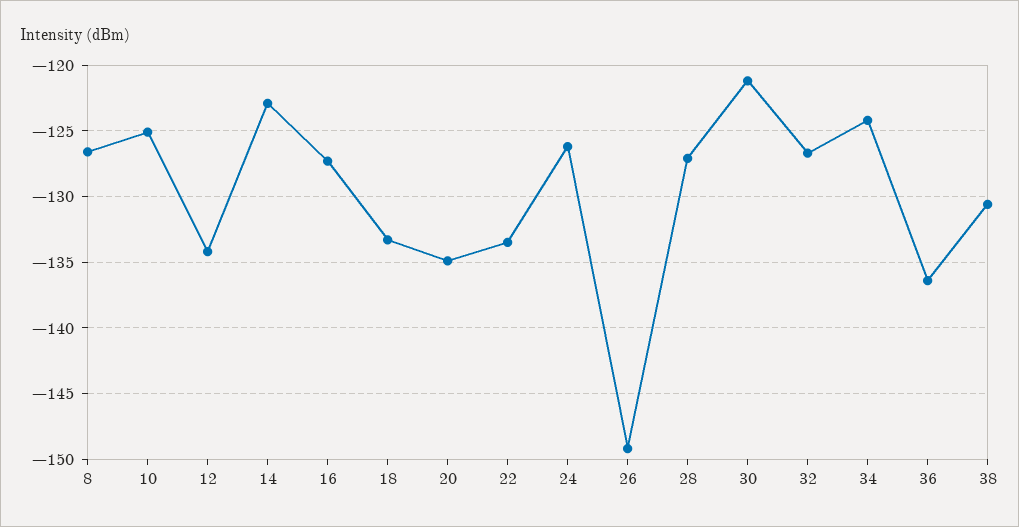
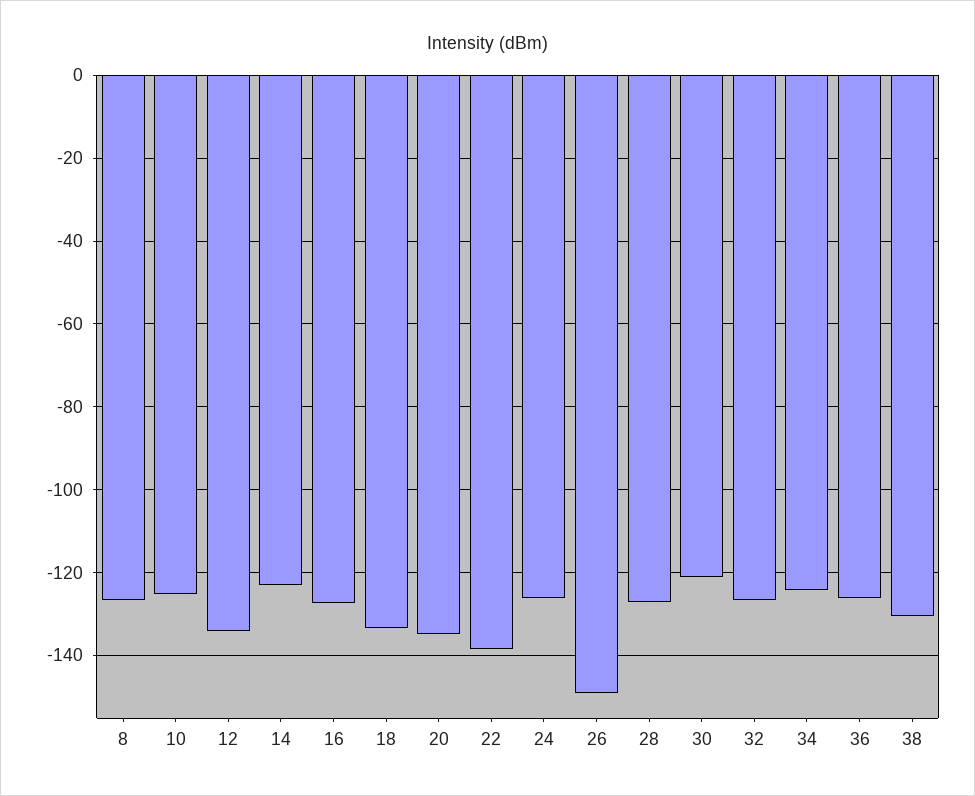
  {
    "8": -126.5,
    "10": -125,
    "12": -134,
    "14": -123,
    "16": -127.5,
    "18": -133.5,
    "20": -135,
-   "22": -133.5,
+   "22": -138,
    "24": -126,
    "26": -149,
    "28": -127,
    "30": -121,
    "32": -126.5,
    "34": -124,
-   "36": -136.5,
+   "36": -126,
    "38": -130.5
  }

